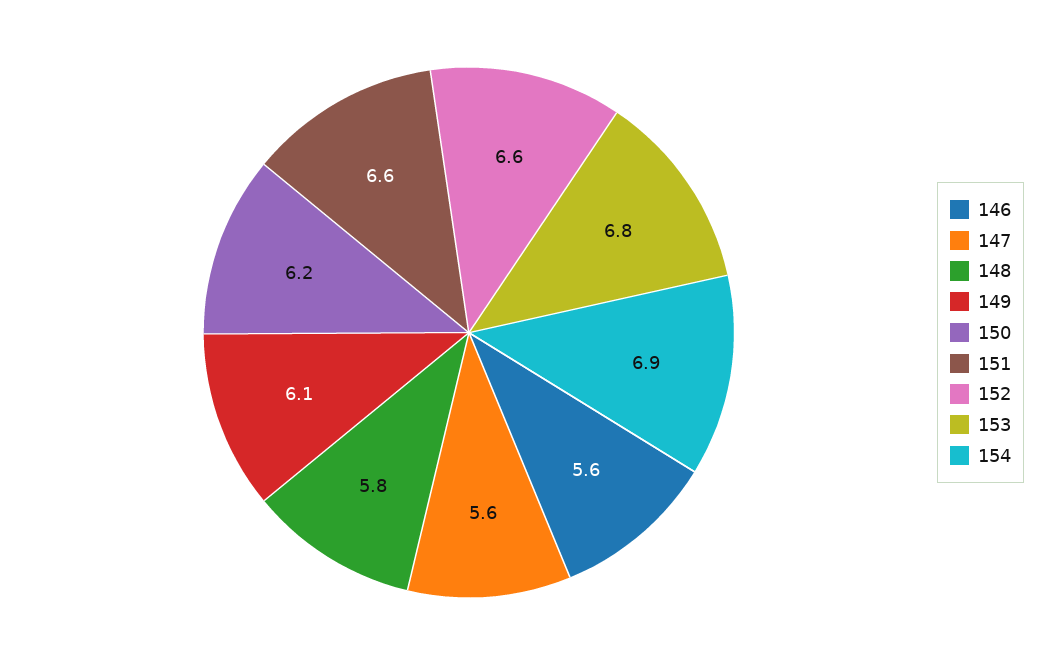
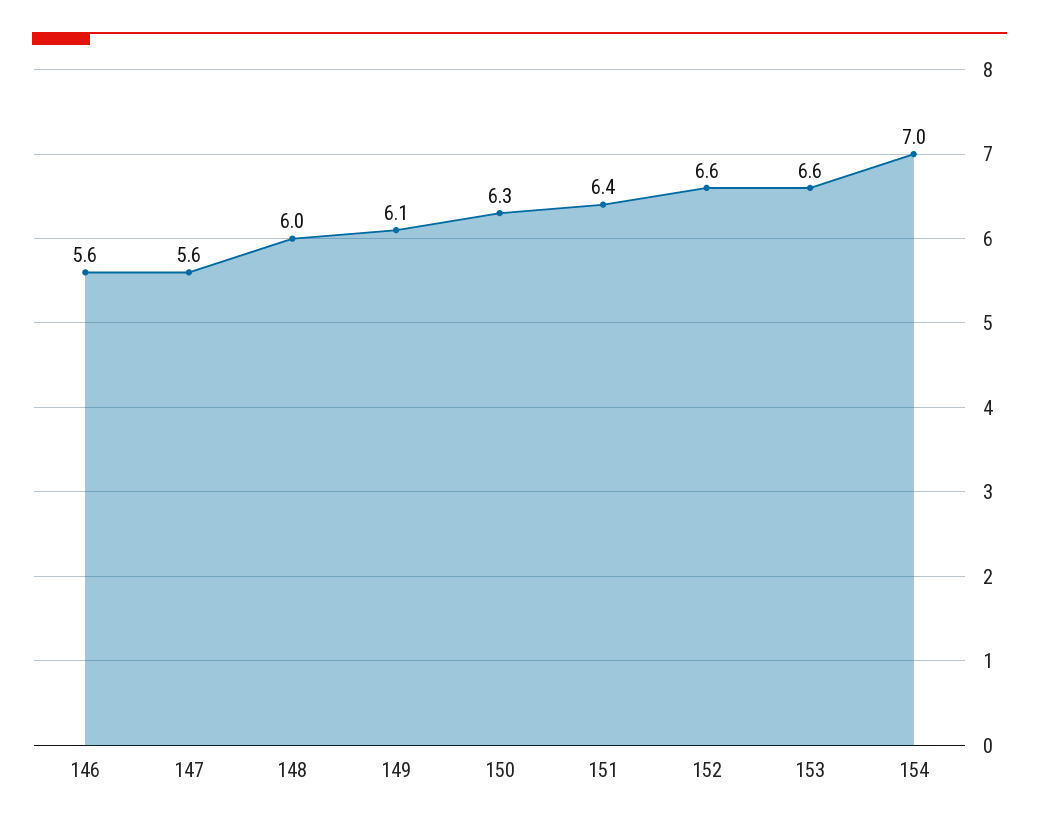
  {
    "146": 5.6,
    "147": 5.6,
-   "148": 5.8,
+   "148": 6,
    "149": 6.1,
-   "150": 6.2,
+   "150": 6.3,
-   "151": 6.6,
+   "151": 6.4,
    "152": 6.6,
-   "153": 6.8,
+   "153": 6.6,
-   "154": 6.9
+   "154": 7
  }

